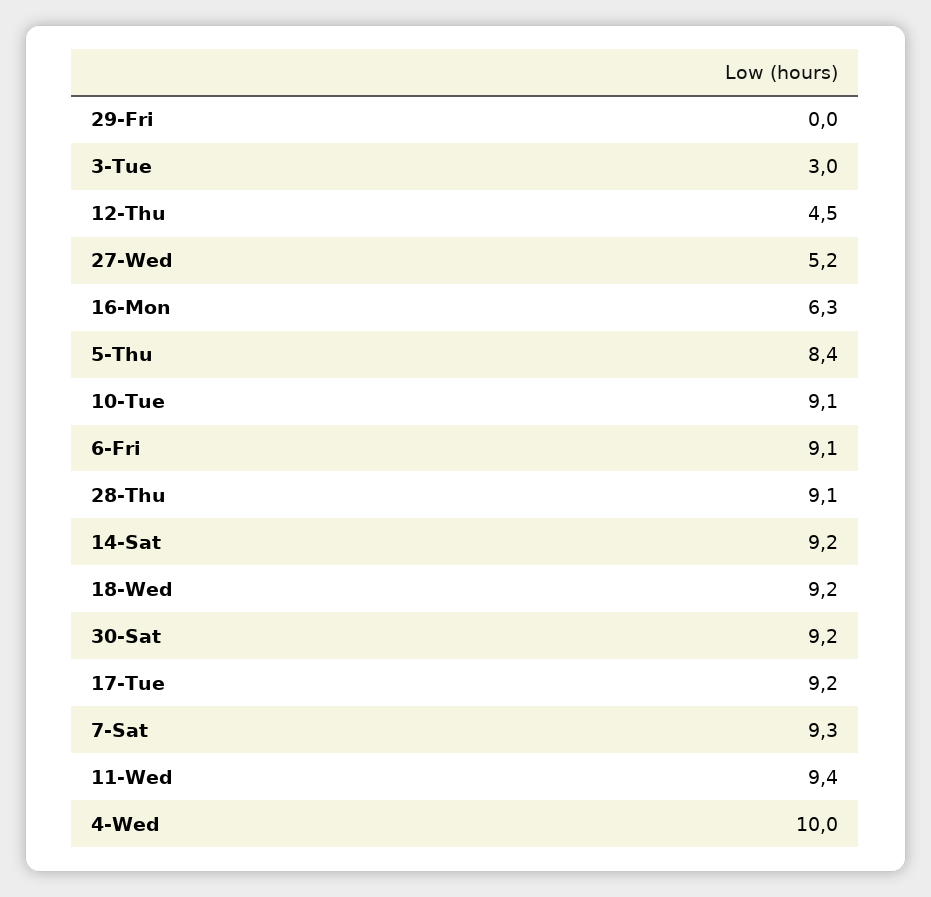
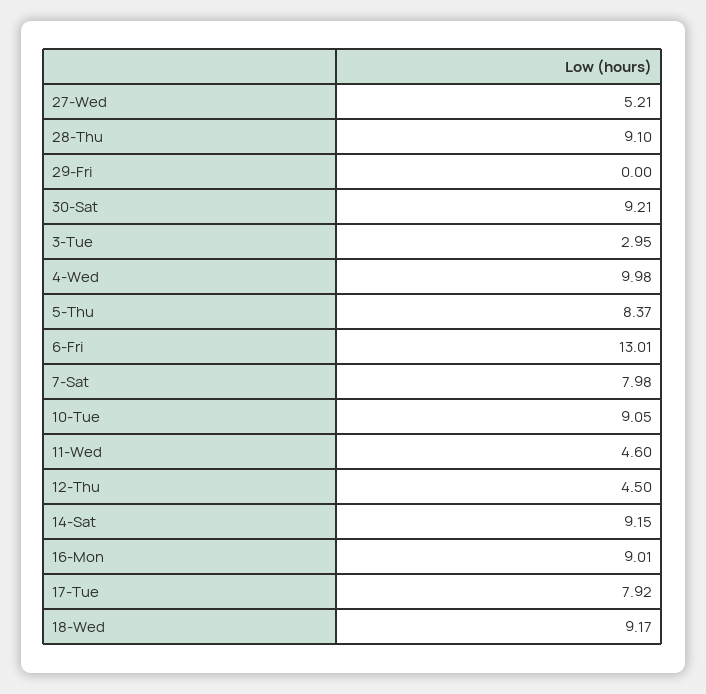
  {
    "29-Fri": 0,
    "3-Tue": 2.95,
    "12-Thu": 4.5,
    "27-Wed": 5.21,
-   "16-Mon": 6.3,
+   "16-Mon": 9.01,
    "5-Thu": 8.37,
    "10-Tue": 9.05,
-   "6-Fri": 9.1,
+   "6-Fri": 13.01,
    "28-Thu": 9.1,
    "14-Sat": 9.15,
    "18-Wed": 9.17,
    "30-Sat": 9.21,
-   "17-Tue": 9.2,
+   "17-Tue": 7.92,
-   "7-Sat": 9.3,
+   "7-Sat": 7.98,
-   "11-Wed": 9.4,
+   "11-Wed": 4.6,
    "4-Wed": 9.98
  }

